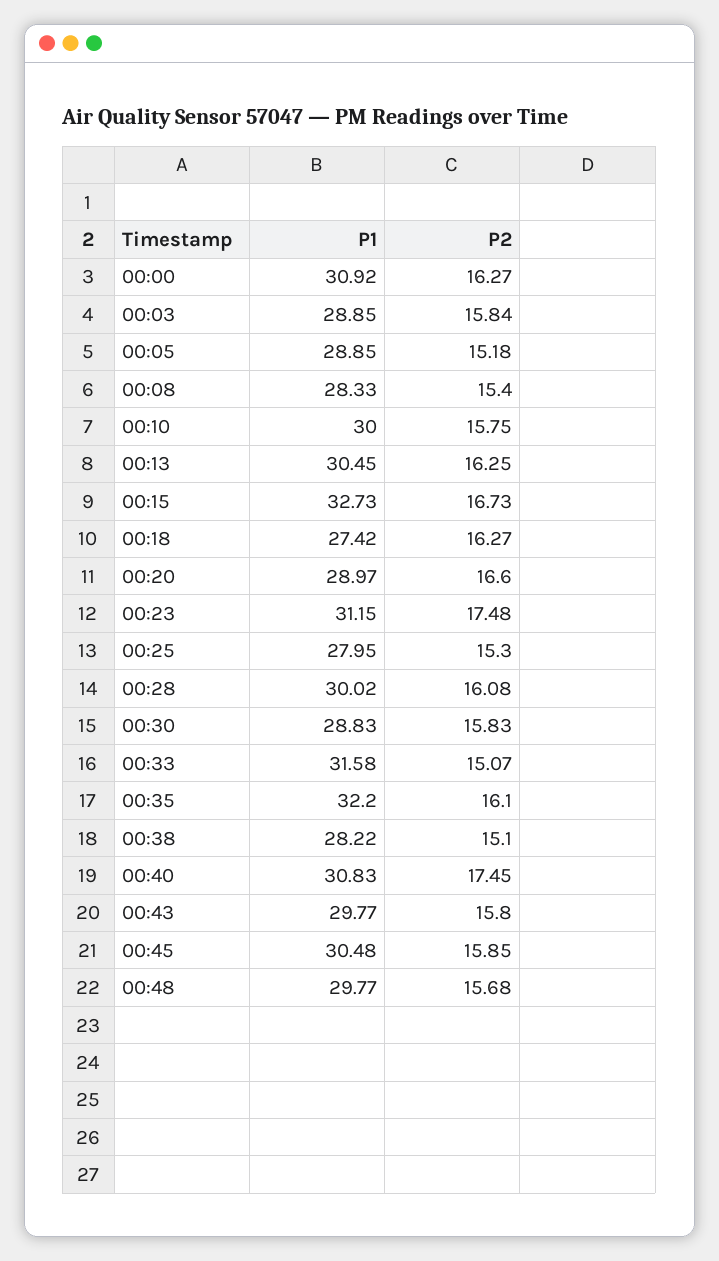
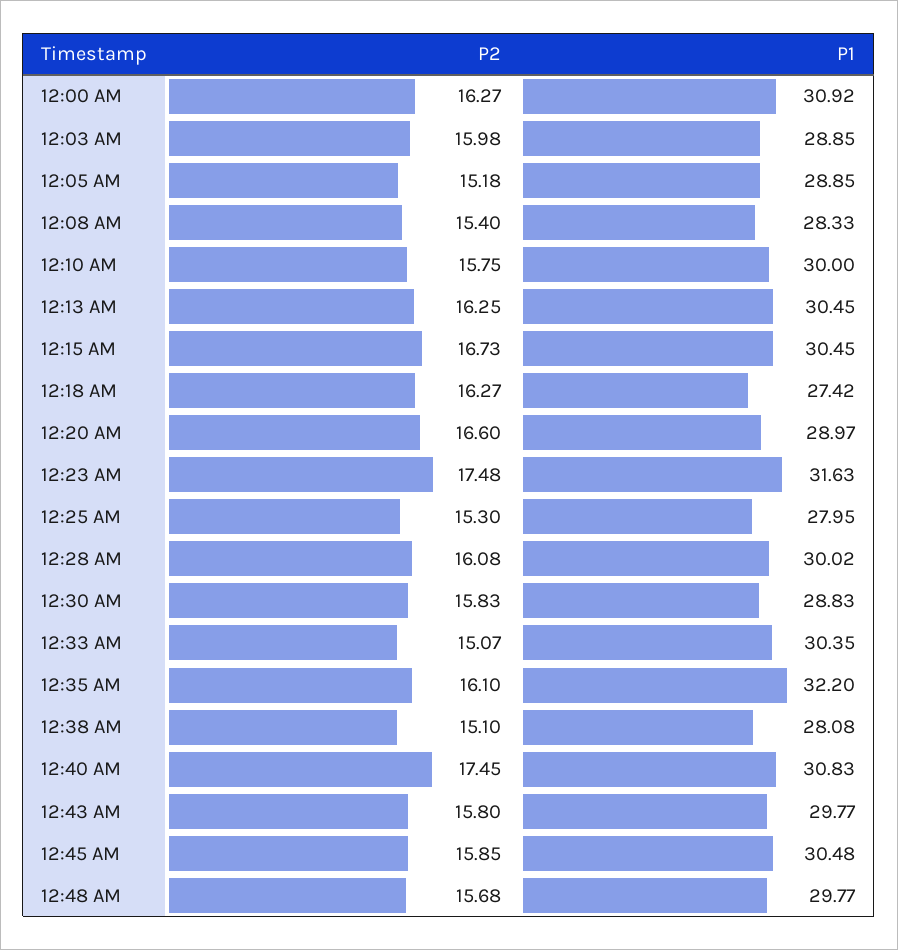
  {
    "P1": {
      "00:00": 30.92,
      "00:03": 28.85,
      "00:05": 28.85,
      "00:08": 28.33,
      "00:10": 30,
      "00:13": 30.45,
-     "00:15": 32.73,
+     "00:15": 30.45,
      "00:18": 27.42,
      "00:20": 28.97,
-     "00:23": 31.15,
+     "00:23": 31.63,
      "00:25": 27.95,
      "00:28": 30.02,
      "00:30": 28.83,
-     "00:33": 31.58,
+     "00:33": 30.35,
      "00:35": 32.2,
-     "00:38": 28.22,
+     "00:38": 28.08,
      "00:40": 30.83,
      "00:43": 29.77,
      "00:45": 30.48,
      "00:48": 29.77
    },
    "P2": {
      "00:00": 16.27,
-     "00:03": 15.84,
+     "00:03": 15.98,
      "00:05": 15.18,
      "00:08": 15.4,
      "00:10": 15.75,
      "00:13": 16.25,
      "00:15": 16.73,
      "00:18": 16.27,
      "00:20": 16.6,
      "00:23": 17.48,
      "00:25": 15.3,
      "00:28": 16.08,
      "00:30": 15.83,
      "00:33": 15.07,
      "00:35": 16.1,
      "00:38": 15.1,
      "00:40": 17.45,
      "00:43": 15.8,
      "00:45": 15.85,
      "00:48": 15.68
    }
  }

